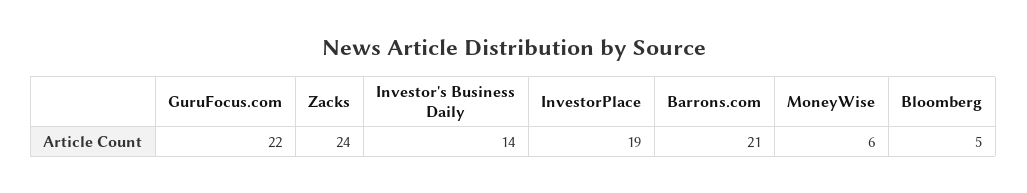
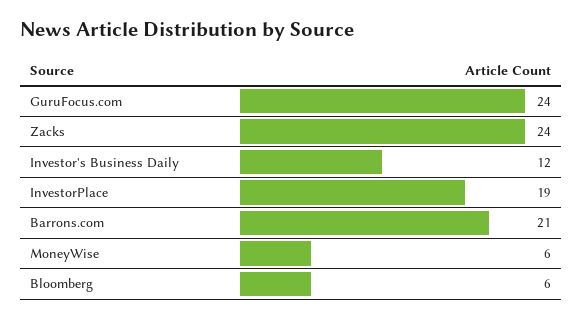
  {
-   "GuruFocus.com": 22,
+   "GuruFocus.com": 24,
    "Zacks": 24,
-   "Investor's Business Daily": 14,
+   "Investor's Business Daily": 12,
    "InvestorPlace": 19,
    "Barrons.com": 21,
    "MoneyWise": 6,
-   "Bloomberg": 5
+   "Bloomberg": 6
  }

